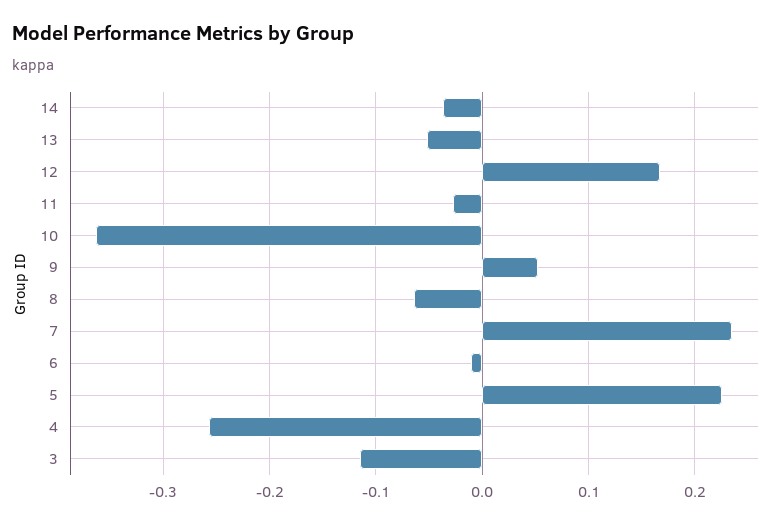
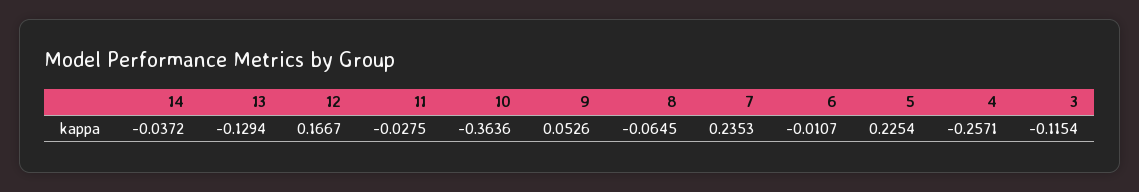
  {
    "14": -0.0372,
-   "13": -0.05,
+   "13": -0.1294,
    "12": 0.1667,
    "11": -0.0275,
    "10": -0.3636,
    "9": 0.0526,
    "8": -0.0645,
    "7": 0.2353,
    "6": -0.0107,
    "5": 0.2254,
    "4": -0.2571,
    "3": -0.1154
  }

